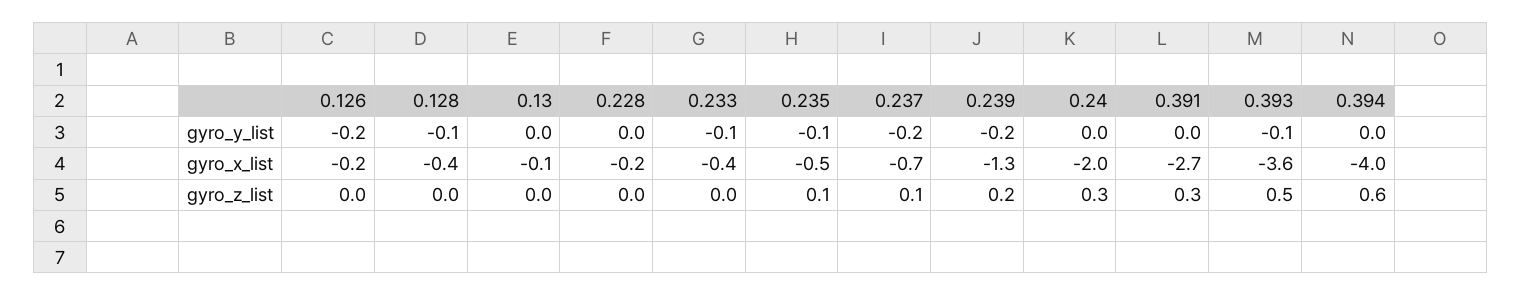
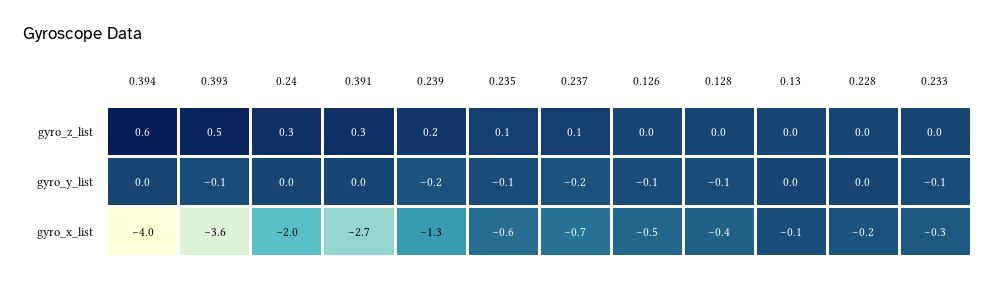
  {
    "0.126": {
-     "gyro_y_list": -0.2,
+     "gyro_y_list": -0.1,
-     "gyro_x_list": -0.2,
+     "gyro_x_list": -0.5,
      "gyro_z_list": 0
    },
    "0.128": {
      "gyro_y_list": -0.1,
      "gyro_x_list": -0.4,
      "gyro_z_list": 0
    },
    "0.13": {
      "gyro_y_list": 0,
      "gyro_x_list": -0.1,
      "gyro_z_list": 0
    },
    "0.228": {
      "gyro_y_list": 0,
      "gyro_x_list": -0.2,
      "gyro_z_list": 0
    },
    "0.233": {
      "gyro_y_list": -0.1,
-     "gyro_x_list": -0.4,
+     "gyro_x_list": -0.3,
      "gyro_z_list": 0
    },
    "0.235": {
      "gyro_y_list": -0.1,
-     "gyro_x_list": -0.5,
+     "gyro_x_list": -0.6,
      "gyro_z_list": 0.1
    },
    "0.237": {
      "gyro_y_list": -0.2,
      "gyro_x_list": -0.7,
      "gyro_z_list": 0.1
    },
    "0.239": {
      "gyro_y_list": -0.2,
      "gyro_x_list": -1.3,
      "gyro_z_list": 0.2
    },
    "0.24": {
      "gyro_y_list": 0,
      "gyro_x_list": -2,
      "gyro_z_list": 0.3
    },
    "0.391": {
      "gyro_y_list": 0,
      "gyro_x_list": -2.7,
      "gyro_z_list": 0.3
    },
    "0.393": {
      "gyro_y_list": -0.1,
      "gyro_x_list": -3.6,
      "gyro_z_list": 0.5
    },
    "0.394": {
      "gyro_y_list": 0,
      "gyro_x_list": -4,
      "gyro_z_list": 0.6
    }
  }

